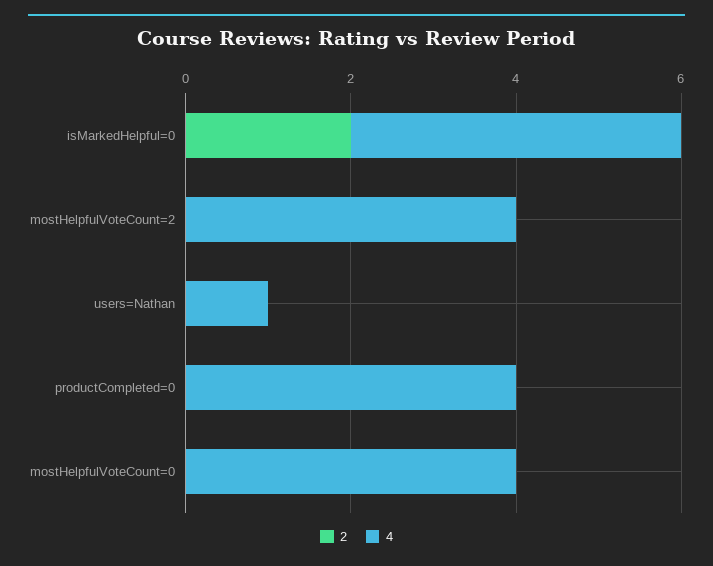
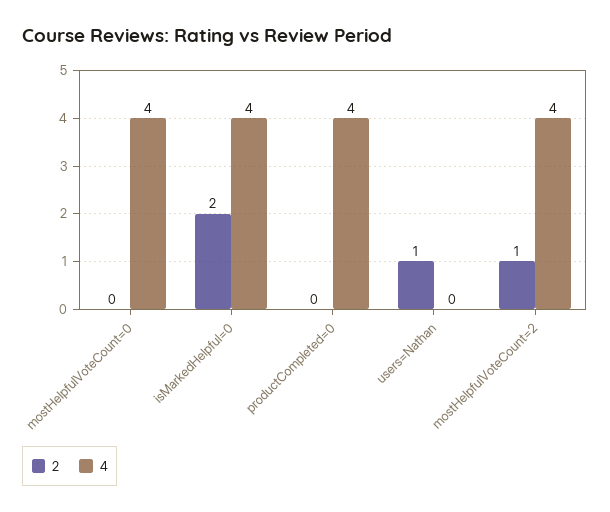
  {
    "2": {
      "isMarkedHelpful=0": 2,
-     "mostHelpfulVoteCount=2": 0,
+     "mostHelpfulVoteCount=2": 1,
-     "users=Nathan": 0,
+     "users=Nathan": 1,
      "productCompleted=0": 0,
      "mostHelpfulVoteCount=0": 0
    },
    "4": {
      "isMarkedHelpful=0": 4,
      "mostHelpfulVoteCount=2": 4,
-     "users=Nathan": 1,
+     "users=Nathan": 0,
      "productCompleted=0": 4,
      "mostHelpfulVoteCount=0": 4
    }
  }

